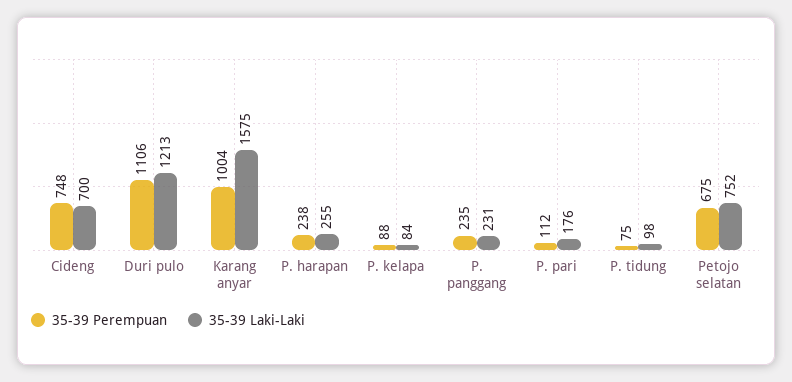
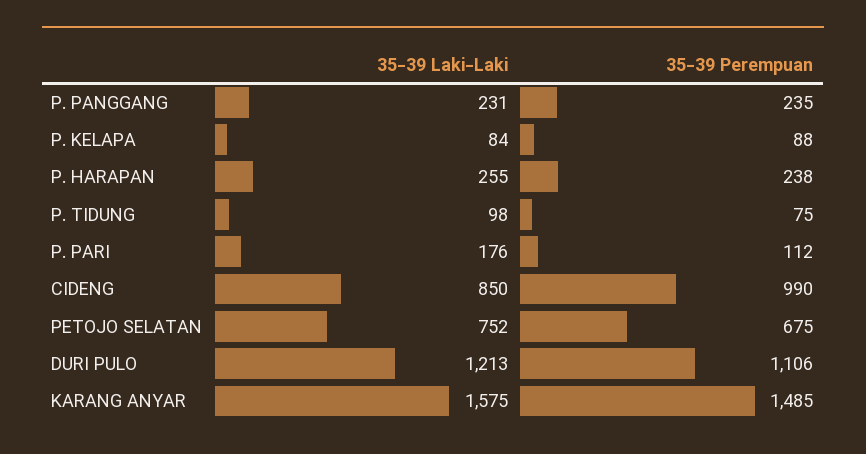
  {
    "35-39 Perempuan": {
-     "Cideng": 748,
+     "Cideng": 990,
      "Duri pulo": 1106,
-     "Karang anyar": 1004,
+     "Karang anyar": 1485,
      "P. harapan": 238,
      "P. kelapa": 88,
      "P. panggang": 235,
      "P. pari": 112,
      "P. tidung": 75,
      "Petojo selatan": 675
    },
    "35-39 Laki-Laki": {
-     "Cideng": 700,
+     "Cideng": 850,
      "Duri pulo": 1213,
      "Karang anyar": 1575,
      "P. harapan": 255,
      "P. kelapa": 84,
      "P. panggang": 231,
      "P. pari": 176,
      "P. tidung": 98,
      "Petojo selatan": 752
    }
  }

